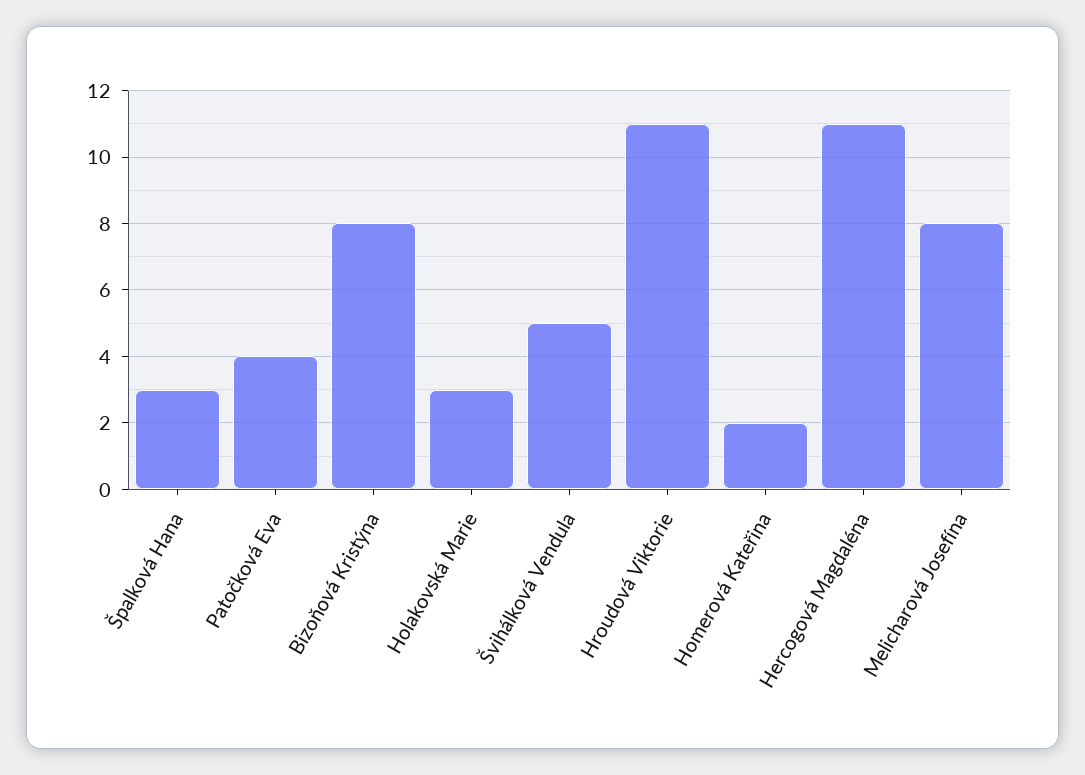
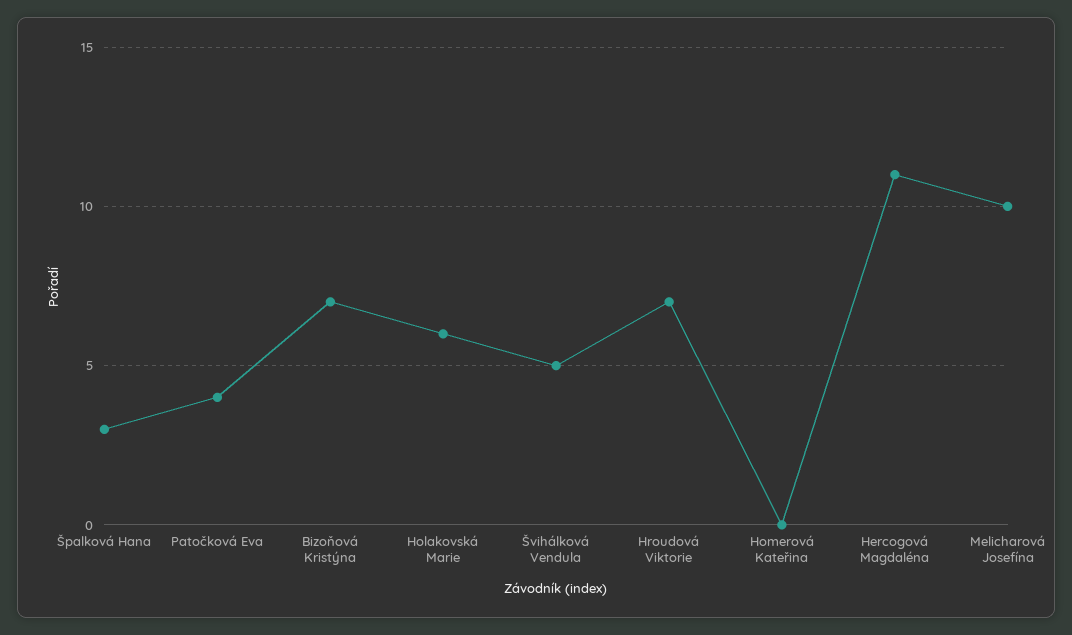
  {
    "Špalková Hana": 3,
    "Patočková Eva": 4,
-   "Bizoňová Kristýna": 8,
+   "Bizoňová Kristýna": 7,
-   "Holakovská Marie": 3,
+   "Holakovská Marie": 6,
    "Švihálková Vendula": 5,
-   "Hroudová Viktorie": 11,
+   "Hroudová Viktorie": 7,
-   "Homerová Kateřina": 2,
+   "Homerová Kateřina": 0,
    "Hercogová Magdaléna": 11,
-   "Melicharová Josefína": 8
+   "Melicharová Josefína": 10
  }

